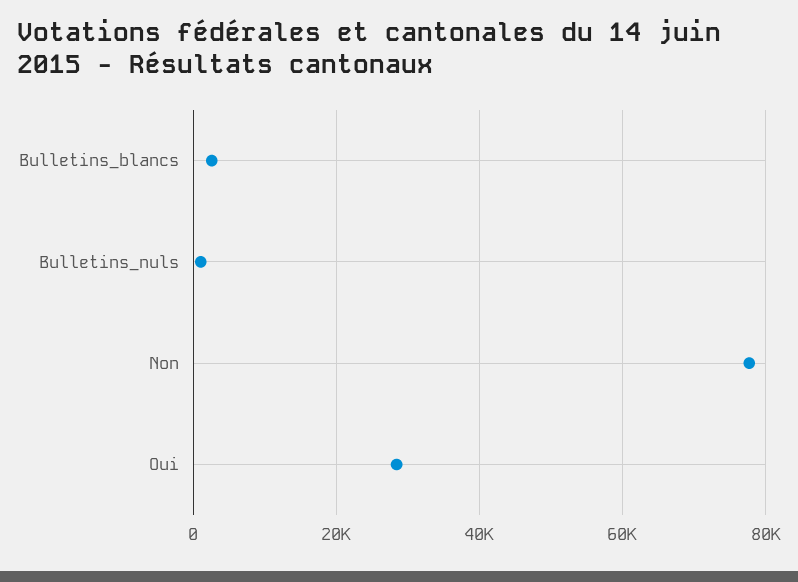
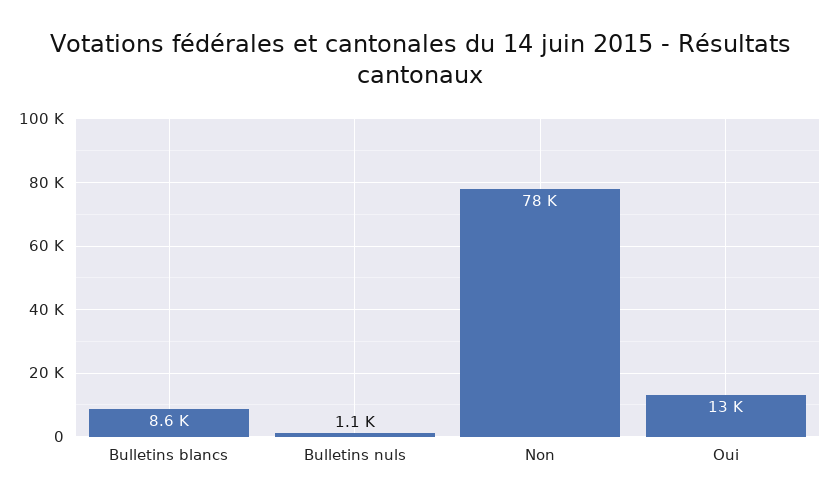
  {
-   "Bulletins_blancs": 2000,
+   "Bulletins_blancs": 8600,
    "Bulletins_nuls": 1100,
    "Non": 78000,
-   "Oui": 28000
+   "Oui": 13000
  }

